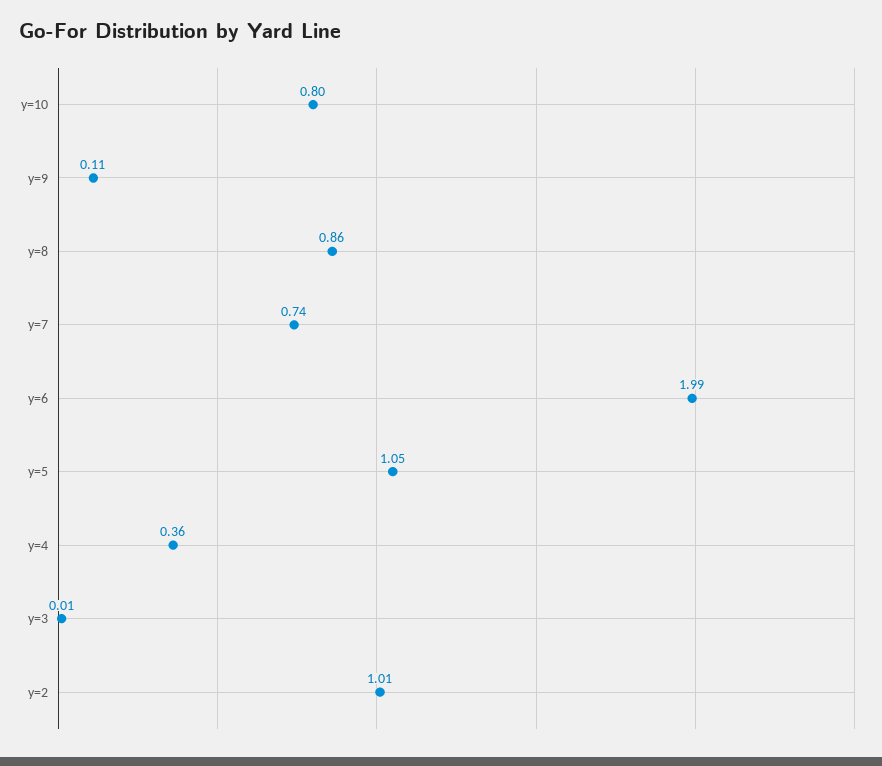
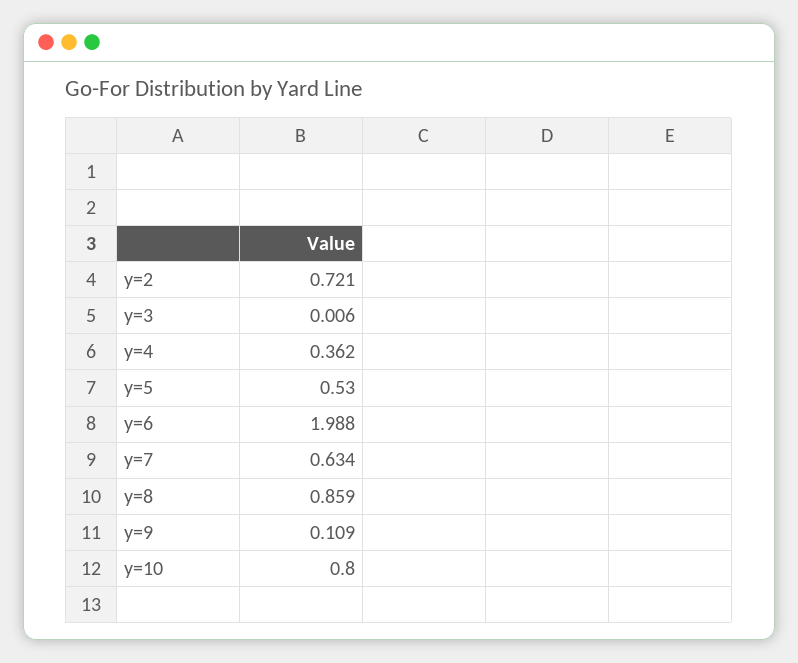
  {
    "y=10": 0.8,
    "y=9": 0.109,
    "y=8": 0.859,
-   "y=7": 0.74,
+   "y=7": 0.634,
    "y=6": 1.988,
-   "y=5": 1.05,
+   "y=5": 0.53,
    "y=4": 0.362,
    "y=3": 0.006,
-   "y=2": 1.01
+   "y=2": 0.721
  }

